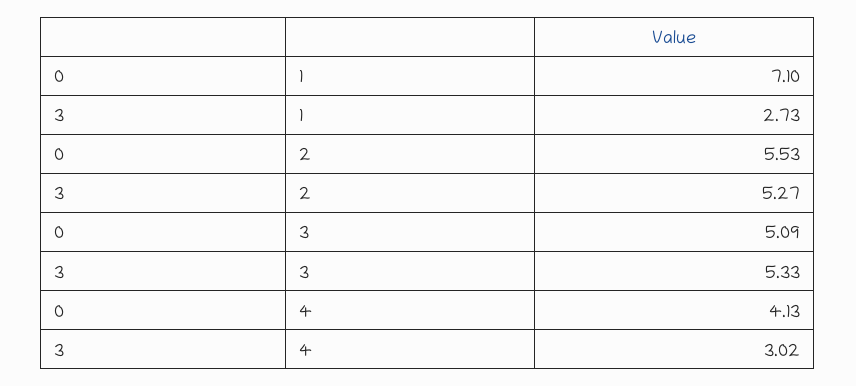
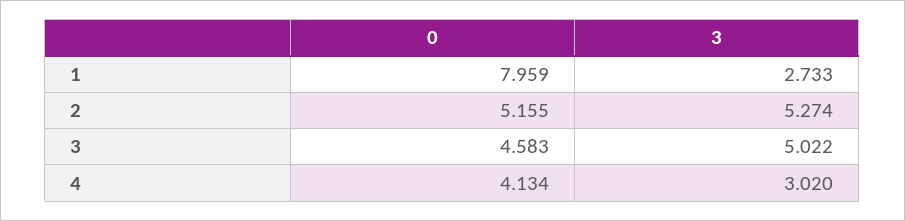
  {
    "0": {
-     "1": 7.1,
+     "1": 7.959,
-     "2": 5.53,
+     "2": 5.155,
-     "3": 5.09,
+     "3": 4.583,
      "4": 4.134
    },
    "3": {
      "1": 2.733,
      "2": 5.274,
-     "3": 5.33,
+     "3": 5.022,
      "4": 3.02
    }
  }

